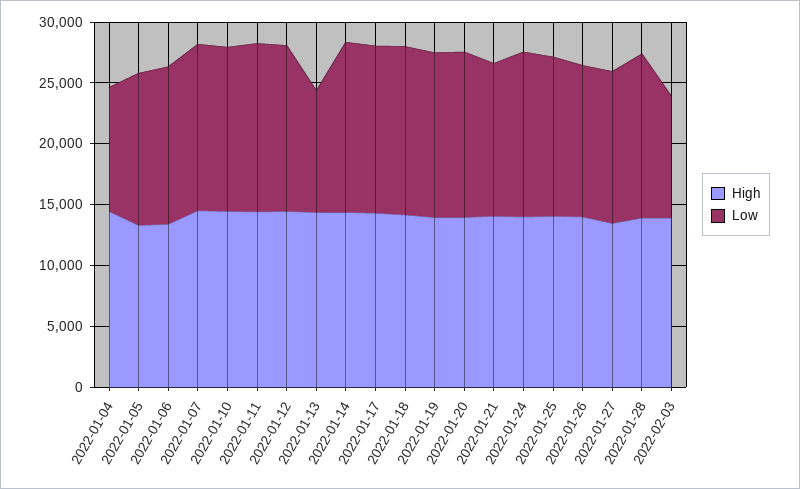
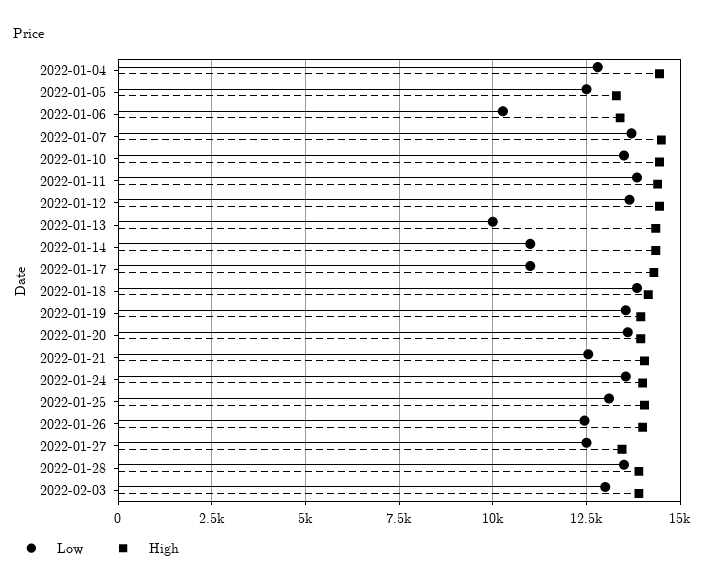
  {
    "High": {
      "2022-01-04": 14500,
      "2022-01-05": 13250,
      "2022-01-06": 13500,
      "2022-01-07": 14500,
      "2022-01-10": 14500,
      "2022-01-11": 14500,
      "2022-01-12": 14500,
      "2022-01-13": 14250,
      "2022-01-14": 14250,
      "2022-01-17": 14250,
      "2022-01-18": 14250,
      "2022-01-19": 14000,
      "2022-01-20": 14000,
      "2022-01-21": 14000,
      "2022-01-24": 14000,
      "2022-01-25": 14000,
      "2022-01-26": 14000,
      "2022-01-27": 13500,
      "2022-01-28": 14000,
      "2022-02-03": 14000
    },
    "Low": {
-     "2022-01-04": 10000,
+     "2022-01-04": 12750,
      "2022-01-05": 12500,
-     "2022-01-06": 13000,
+     "2022-01-06": 10250,
      "2022-01-07": 13750,
      "2022-01-10": 13500,
      "2022-01-11": 13750,
      "2022-01-12": 13750,
      "2022-01-13": 10000,
-     "2022-01-14": 14000,
+     "2022-01-14": 11000,
-     "2022-01-17": 14000,
+     "2022-01-17": 11000,
      "2022-01-18": 13750,
      "2022-01-19": 13500,
      "2022-01-20": 13500,
      "2022-01-21": 12500,
      "2022-01-24": 13500,
      "2022-01-25": 13000,
      "2022-01-26": 12500,
      "2022-01-27": 12500,
      "2022-01-28": 13500,
-     "2022-02-03": 10000
+     "2022-02-03": 13000
    }
  }

